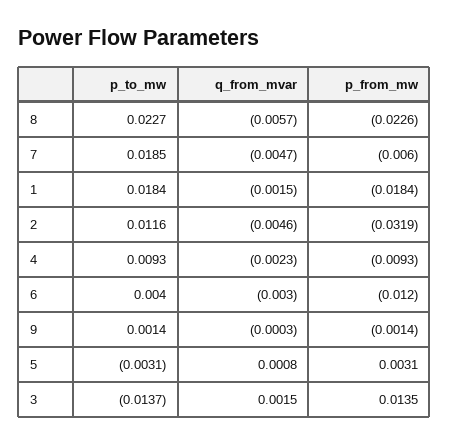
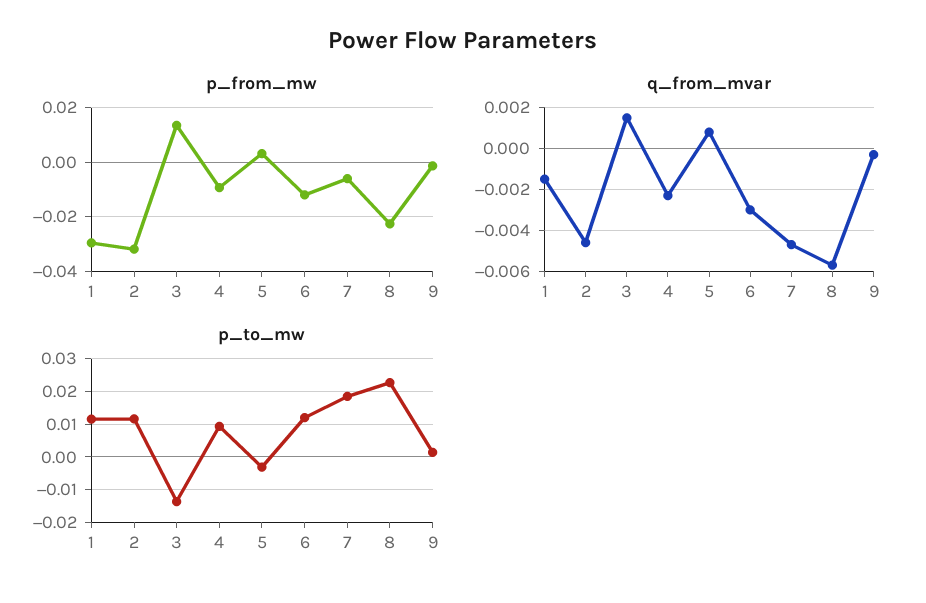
  {
    "p_to_mw": {
      "8": 0.0227,
      "7": 0.0185,
-     "1": 0.0184,
+     "1": 0.012,
      "2": 0.0116,
      "4": 0.0093,
-     "6": 0.004,
+     "6": 0.012,
      "9": 0.0014,
      "5": -0.0031,
      "3": -0.0137
    },
    "q_from_mvar": {
      "8": -0.0057,
      "7": -0.0047,
      "1": -0.0015,
      "2": -0.0046,
      "4": -0.0023,
      "6": -0.003,
      "9": -0.0003,
      "5": 0.0008,
      "3": 0.0015
    },
    "p_from_mw": {
      "8": -0.0226,
      "7": -0.006,
-     "1": -0.0184,
+     "1": -0.03,
      "2": -0.0319,
      "4": -0.0093,
      "6": -0.012,
      "9": -0.0014,
      "5": 0.0031,
      "3": 0.0135
    }
  }

